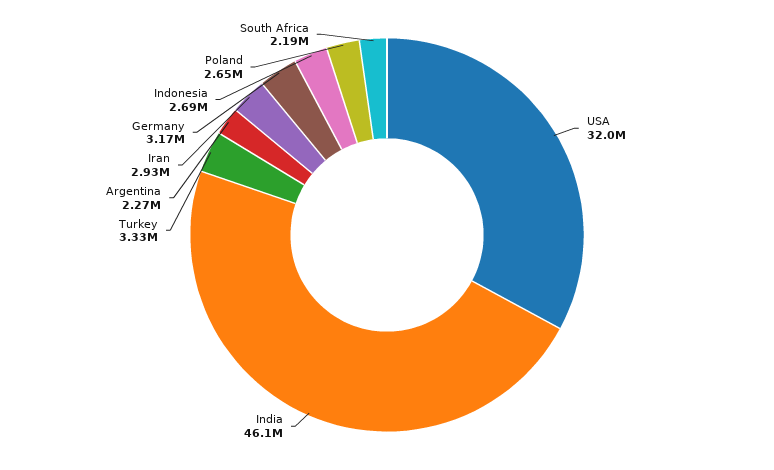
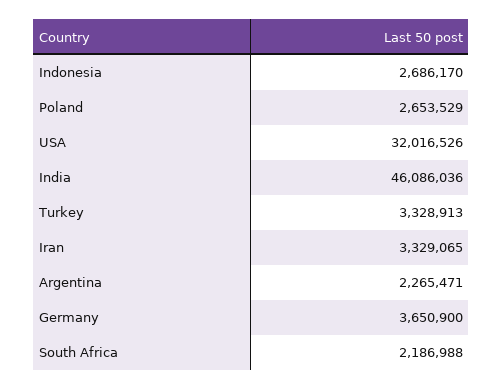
  {
    "USA": 32016526,
    "India": 46086036,
    "Turkey": 3328913,
    "Argentina": 2265471,
-   "Iran": 2930000,
+   "Iran": 3329065,
-   "Germany": 3170000,
+   "Germany": 3650900,
    "Indonesia": 2686170,
    "Poland": 2653529,
    "South Africa": 2186988
  }

